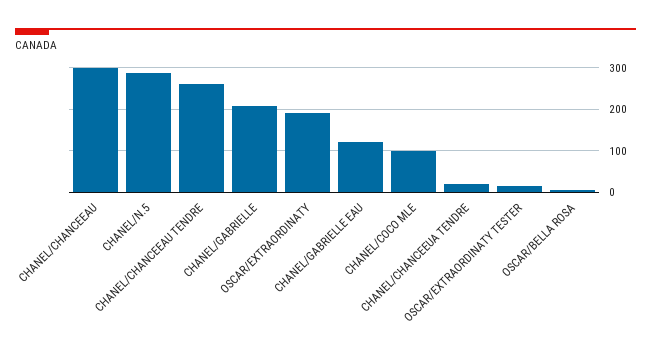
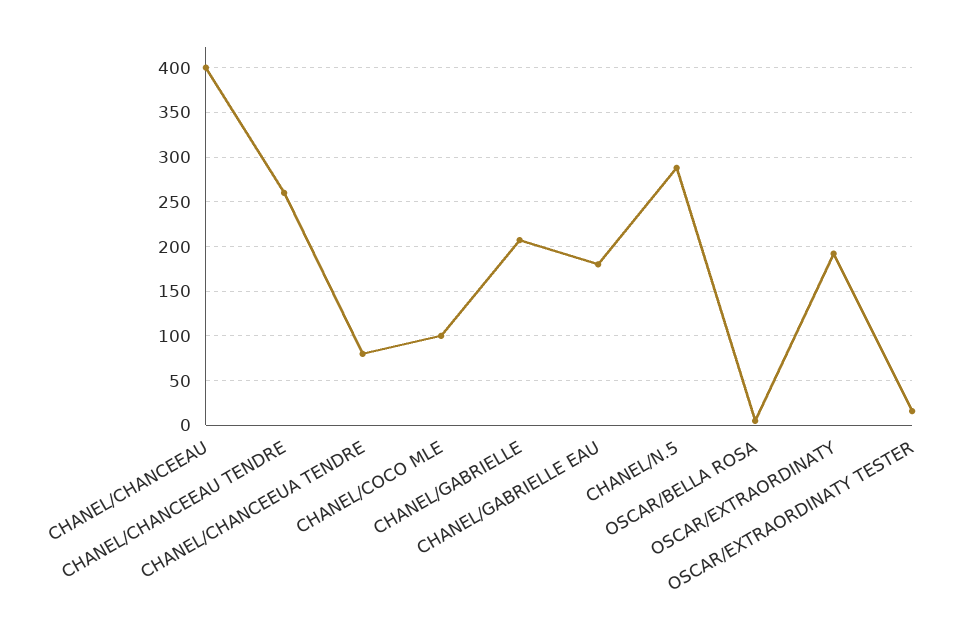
  {
-   "CHANEL/CHANCEEAU": 300,
+   "CHANEL/CHANCEEAU": 400,
    "CHANEL/N.5": 290,
    "CHANEL/CHANCEEAU TENDRE": 260,
    "CHANEL/GABRIELLE": 210,
    "OSCAR/EXTRAORDINATY": 190,
-   "CHANEL/GABRIELLE EAU": 120,
+   "CHANEL/GABRIELLE EAU": 180,
    "CHANEL/COCO MLE": 100,
-   "CHANEL/CHANCEEUA TENDRE": 20,
+   "CHANEL/CHANCEEUA TENDRE": 80,
    "OSCAR/EXTRAORDINATY TESTER": 20,
    "OSCAR/BELLA ROSA": 10
  }

